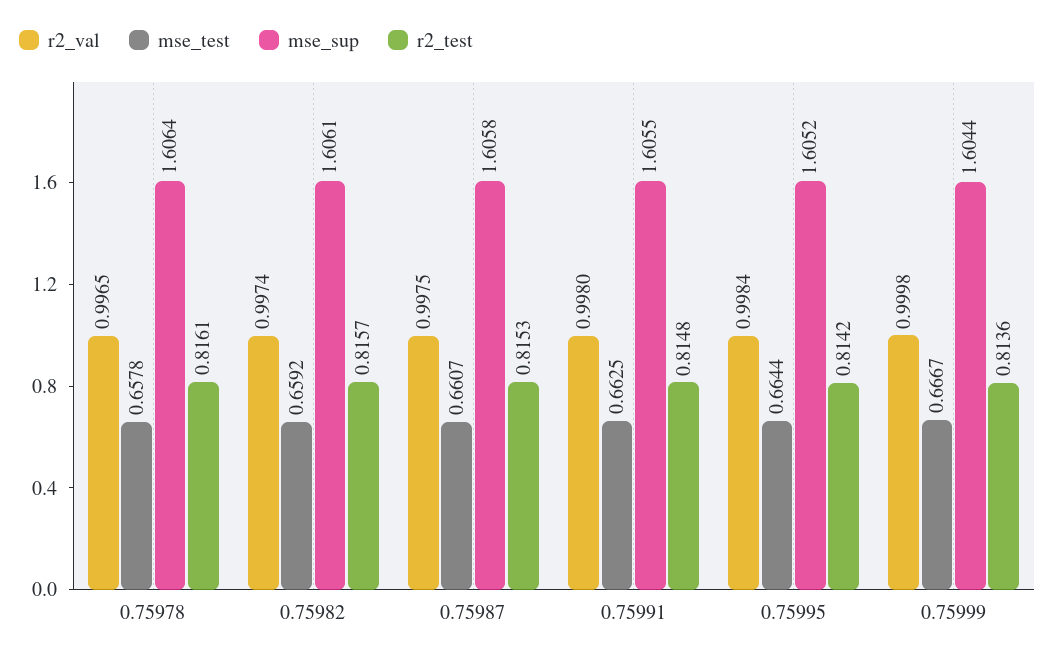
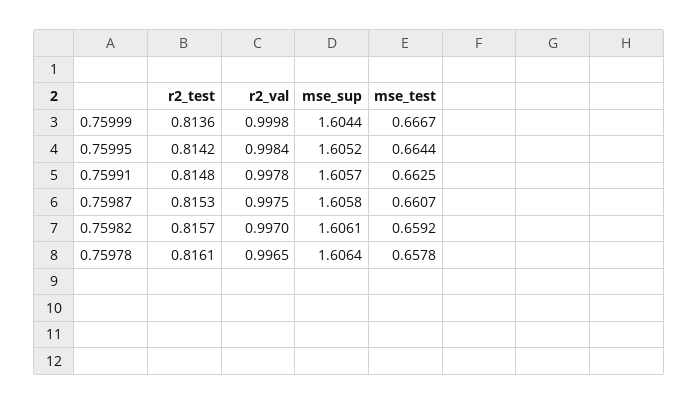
  {
    "r2_val": {
      "0.75978": 0.9965,
-     "0.75982": 0.9974,
+     "0.75982": 0.997,
      "0.75987": 0.9975,
-     "0.75991": 0.998,
+     "0.75991": 0.9978,
      "0.75995": 0.9984,
      "0.75999": 0.9998
    },
    "mse_test": {
      "0.75978": 0.6578,
      "0.75982": 0.6592,
      "0.75987": 0.6607,
      "0.75991": 0.6625,
      "0.75995": 0.6644,
      "0.75999": 0.6667
    },
    "mse_sup": {
      "0.75978": 1.6064,
      "0.75982": 1.6061,
      "0.75987": 1.6058,
-     "0.75991": 1.6055,
+     "0.75991": 1.6057,
      "0.75995": 1.6052,
      "0.75999": 1.6044
    },
    "r2_test": {
      "0.75978": 0.8161,
      "0.75982": 0.8157,
      "0.75987": 0.8153,
      "0.75991": 0.8148,
      "0.75995": 0.8142,
      "0.75999": 0.8136
    }
  }

